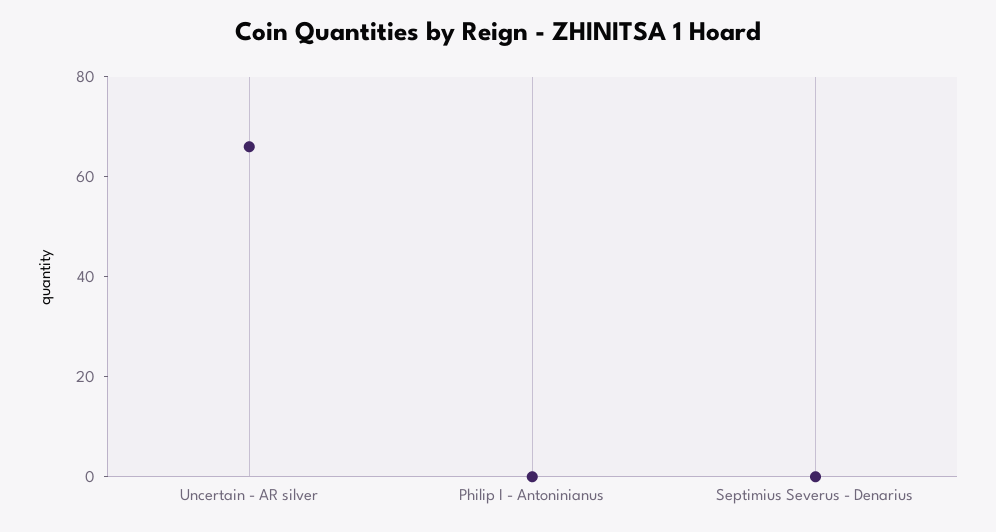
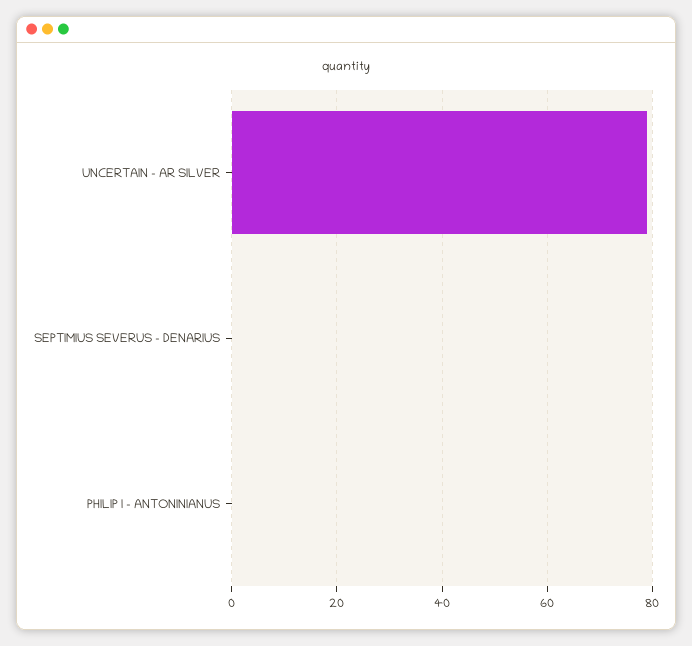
  {
-   "Uncertain - AR silver": 65,
+   "Uncertain - AR silver": 80,
    "Philip I - Antoninianus": 0,
    "Septimius Severus - Denarius": 0
  }

